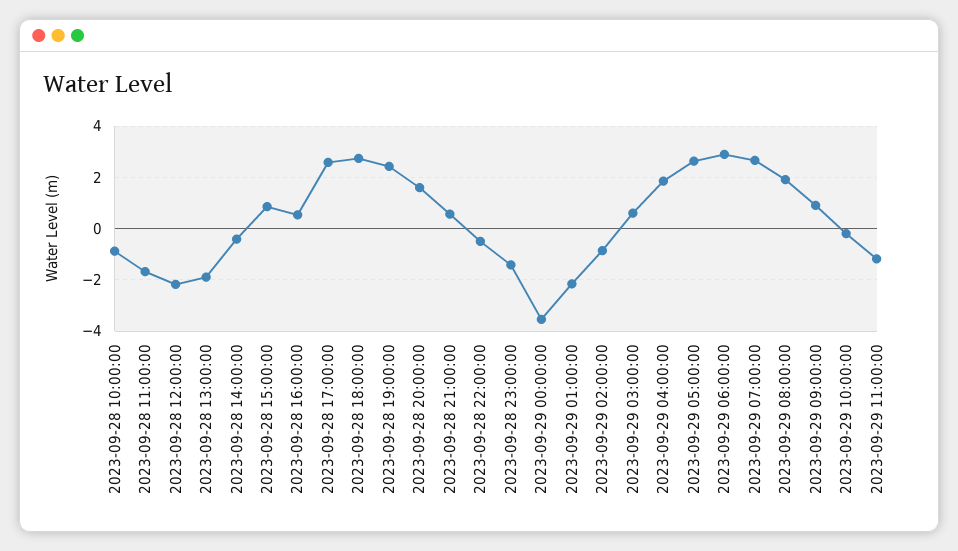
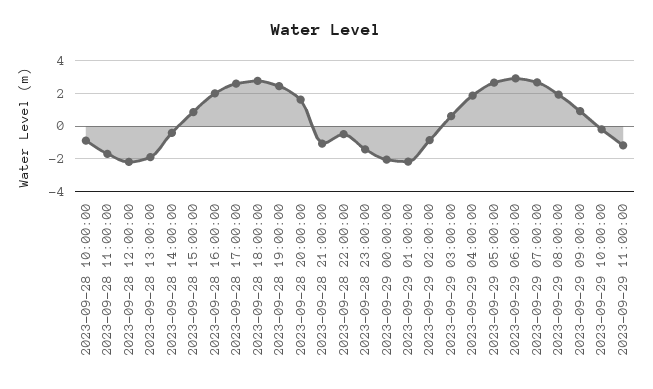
  {
    "2023-09-28 10:00:00": -1,
    "2023-09-28 11:00:00": -1.75,
    "2023-09-28 12:00:00": -2.25,
    "2023-09-28 13:00:00": -2,
    "2023-09-28 14:00:00": -0.5,
    "2023-09-28 15:00:00": 0.75,
-   "2023-09-28 16:00:00": 0.5,
+   "2023-09-28 16:00:00": 2,
    "2023-09-28 17:00:00": 2.5,
    "2023-09-28 18:00:00": 2.75,
    "2023-09-28 19:00:00": 2.5,
    "2023-09-28 20:00:00": 1.5,
-   "2023-09-28 21:00:00": 0.5,
+   "2023-09-28 21:00:00": -1,
    "2023-09-28 22:00:00": -0.5,
    "2023-09-28 23:00:00": -1.5,
-   "2023-09-29 00:00:00": -3.5,
+   "2023-09-29 00:00:00": -2,
    "2023-09-29 01:00:00": -2.25,
    "2023-09-29 02:00:00": -0.75,
    "2023-09-29 03:00:00": 0.5,
    "2023-09-29 04:00:00": 1.75,
    "2023-09-29 05:00:00": 2.75,
    "2023-09-29 06:00:00": 3,
    "2023-09-29 07:00:00": 2.75,
    "2023-09-29 08:00:00": 2,
    "2023-09-29 09:00:00": 1,
    "2023-09-29 10:00:00": -0.25,
    "2023-09-29 11:00:00": -1.25
  }

